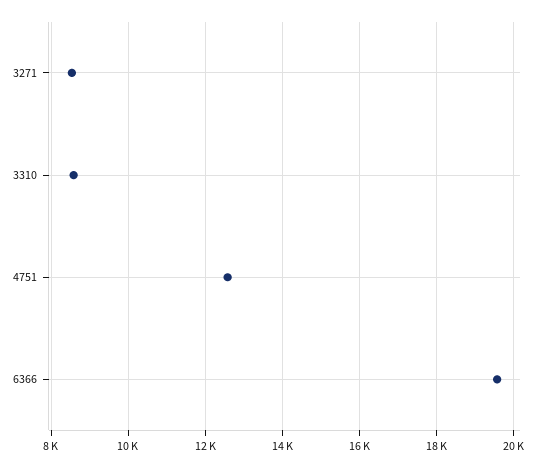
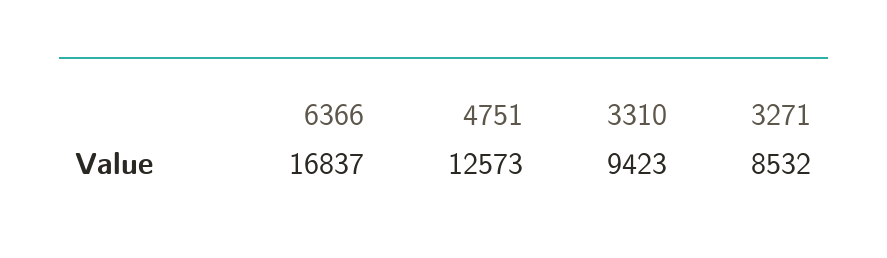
  {
    "3271": 8532,
-   "3310": 8600,
+   "3310": 9423,
    "4751": 12573,
-   "6366": 19600
+   "6366": 16837
  }

